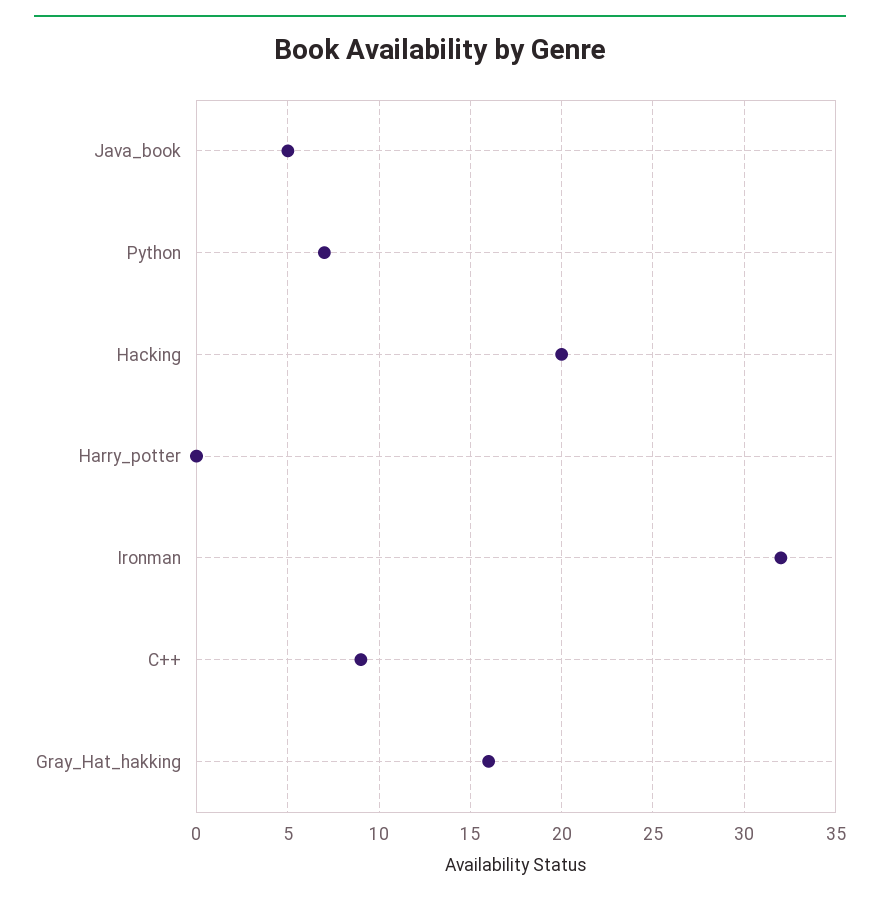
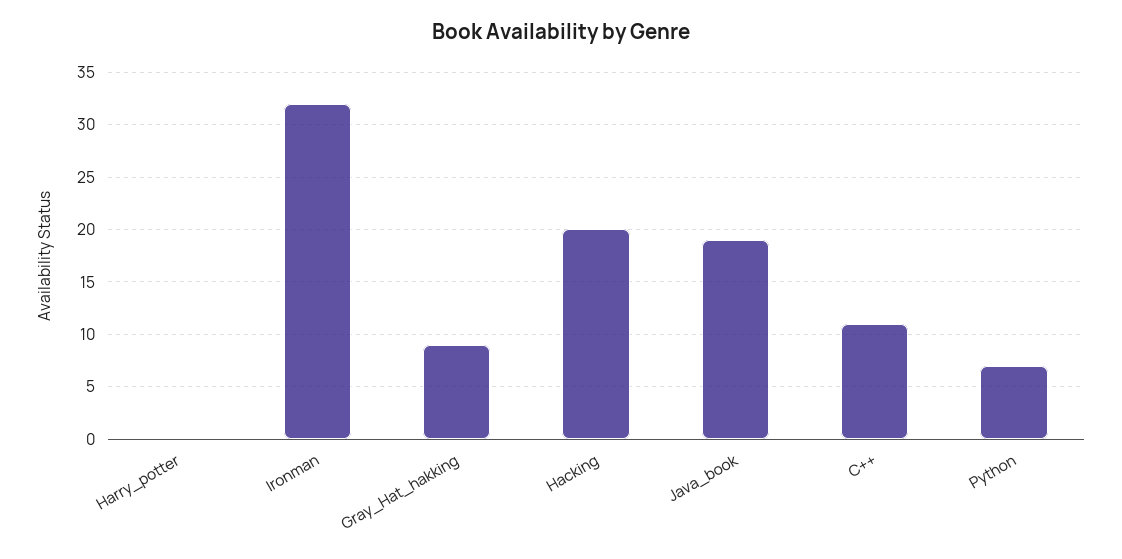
  {
-   "Java_book": 5,
+   "Java_book": 19,
    "Python": 7,
    "Hacking": 20,
    "Harry_potter": 0,
    "Ironman": 32,
-   "C++": 9,
+   "C++": 11,
-   "Gray_Hat_hakking": 16
+   "Gray_Hat_hakking": 9
  }

